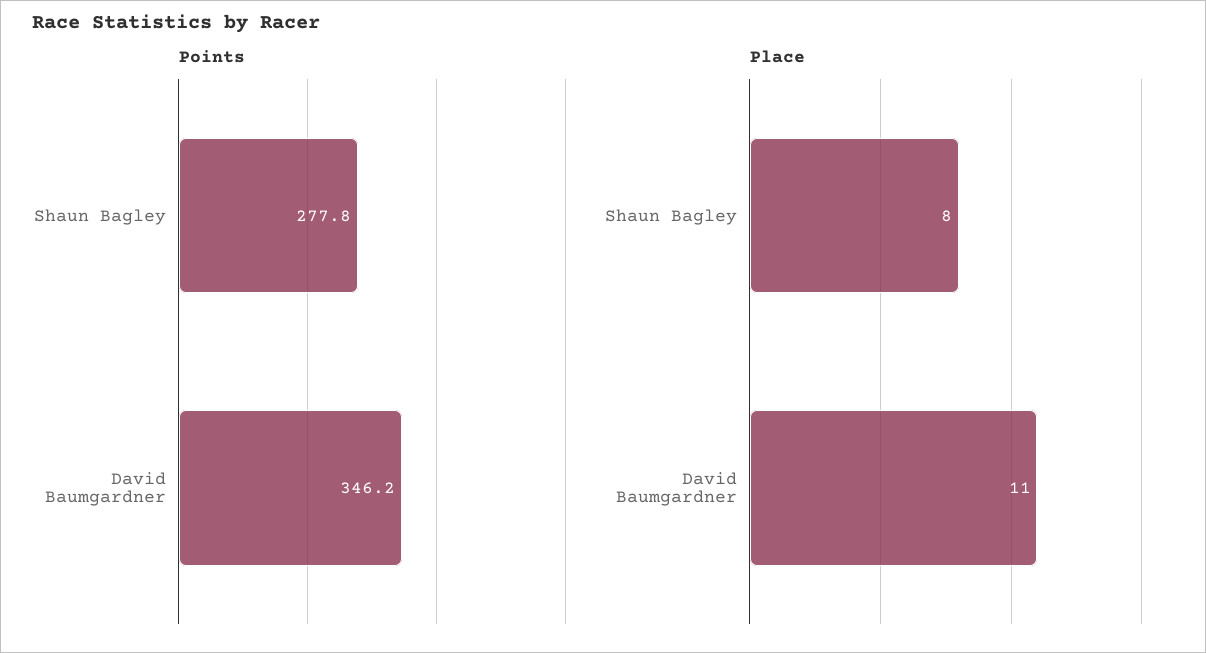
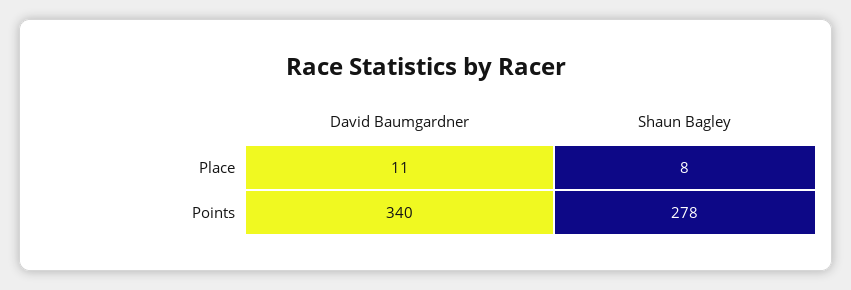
  {
    "Points": {
      "Shaun Bagley": 277.8,
-     "David Baumgardner": 346.2
+     "David Baumgardner": 340
    },
    "Place": {
      "Shaun Bagley": 8,
      "David Baumgardner": 11
    }
  }

